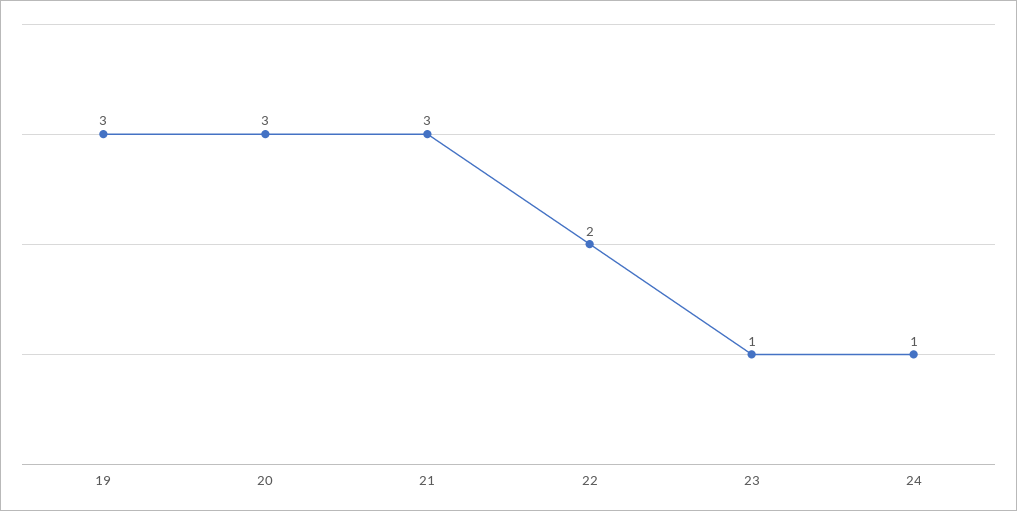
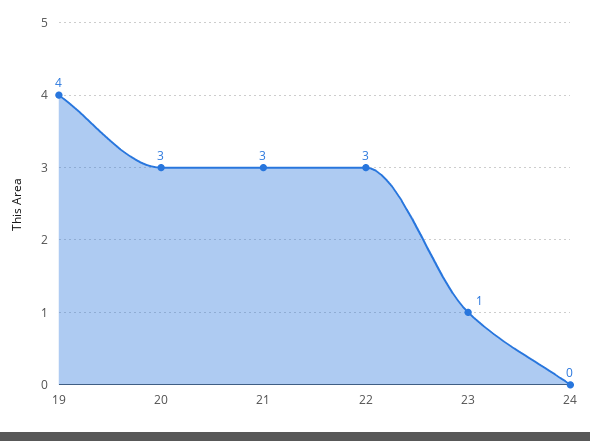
  {
-   "19": 3,
+   "19": 4,
    "20": 3,
    "21": 3,
-   "22": 2,
+   "22": 3,
    "23": 1,
-   "24": 1
+   "24": 0
  }

